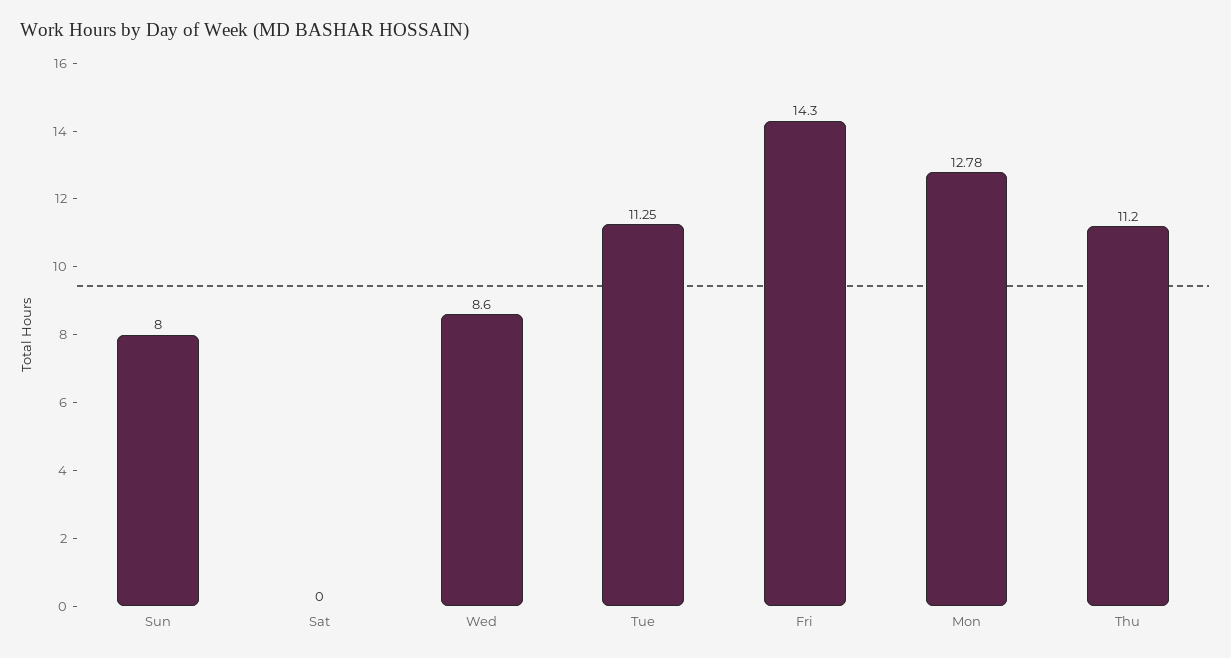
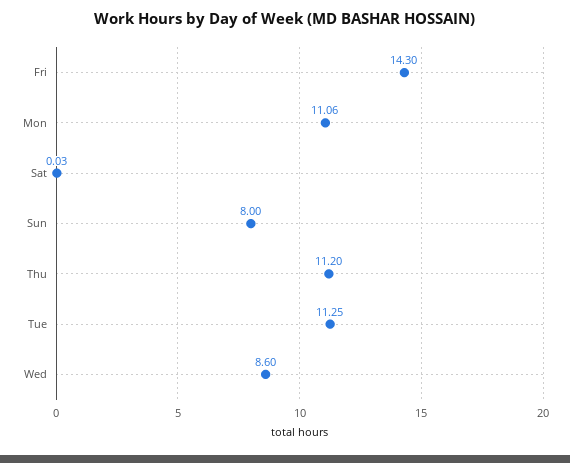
  {
    "Sun": 8,
-   "Sat": 0,
+   "Sat": 0.03,
    "Wed": 8.6,
    "Tue": 11.25,
    "Fri": 14.3,
-   "Mon": 12.78,
+   "Mon": 11.06,
    "Thu": 11.2
  }

